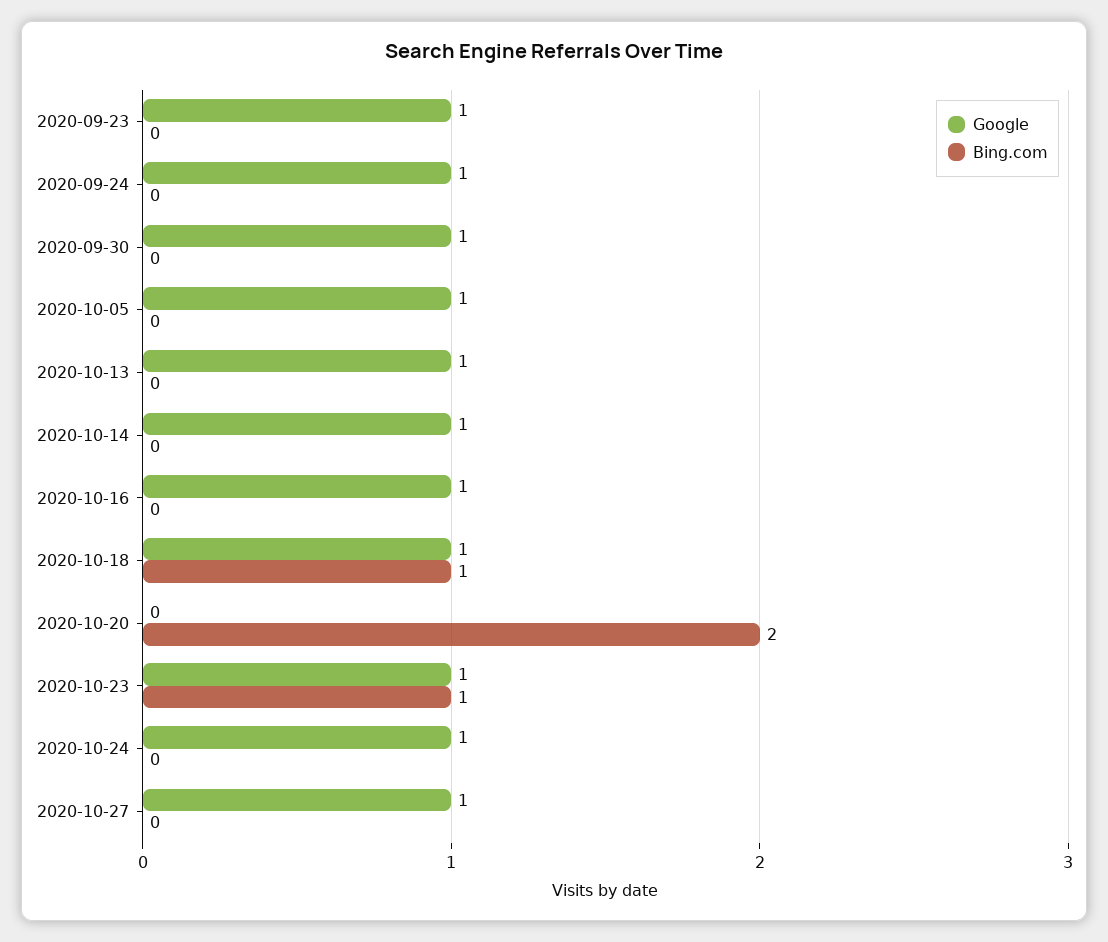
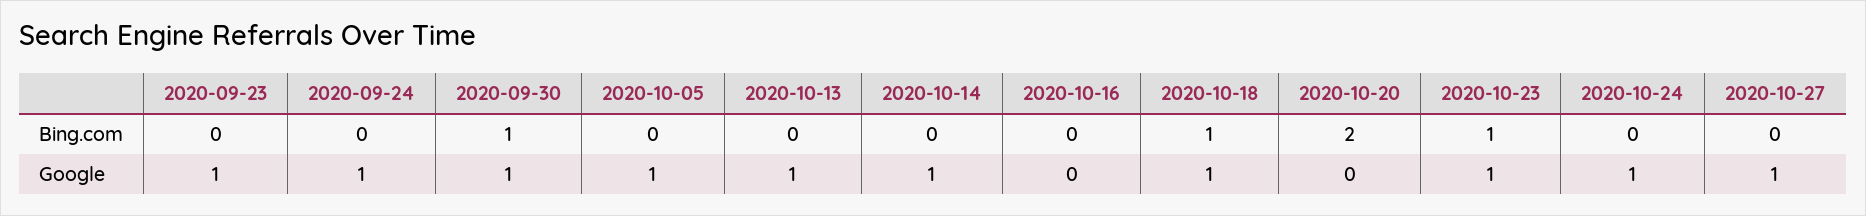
  {
    "Google": {
      "2020-09-23": 1,
      "2020-09-24": 1,
      "2020-09-30": 1,
      "2020-10-05": 1,
      "2020-10-13": 1,
      "2020-10-14": 1,
-     "2020-10-16": 1,
+     "2020-10-16": 0,
      "2020-10-18": 1,
      "2020-10-20": 0,
      "2020-10-23": 1,
      "2020-10-24": 1,
      "2020-10-27": 1
    },
    "Bing.com": {
      "2020-09-23": 0,
      "2020-09-24": 0,
-     "2020-09-30": 0,
+     "2020-09-30": 1,
      "2020-10-05": 0,
      "2020-10-13": 0,
      "2020-10-14": 0,
      "2020-10-16": 0,
      "2020-10-18": 1,
      "2020-10-20": 2,
      "2020-10-23": 1,
      "2020-10-24": 0,
      "2020-10-27": 0
    }
  }

